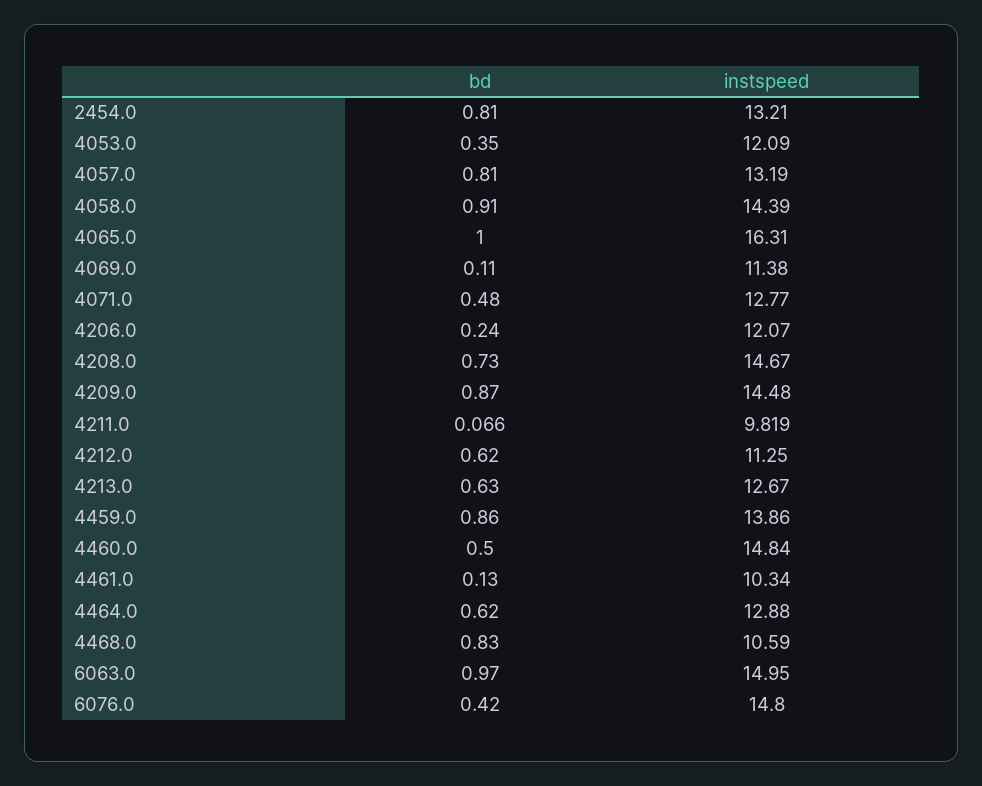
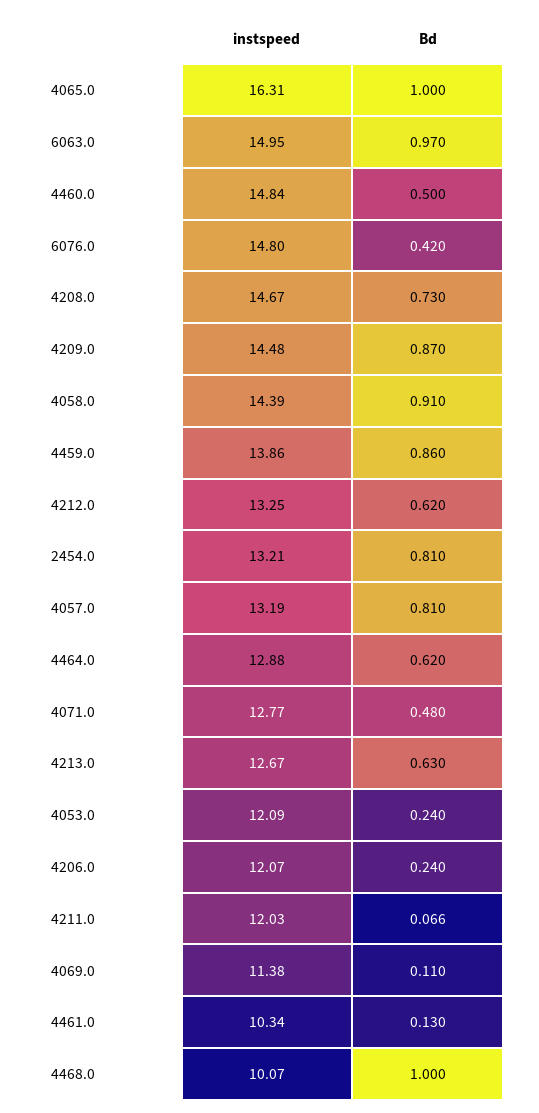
  {
    "bd": {
      "2454.0": 0.81,
-     "4053.0": 0.35,
+     "4053.0": 0.24,
      "4057.0": 0.81,
      "4058.0": 0.91,
      "4065.0": 1,
      "4069.0": 0.11,
      "4071.0": 0.48,
      "4206.0": 0.24,
      "4208.0": 0.73,
      "4209.0": 0.87,
      "4211.0": 0.066,
      "4212.0": 0.62,
      "4213.0": 0.63,
      "4459.0": 0.86,
      "4460.0": 0.5,
      "4461.0": 0.13,
      "4464.0": 0.62,
-     "4468.0": 0.83,
+     "4468.0": 1,
      "6063.0": 0.97,
      "6076.0": 0.42
    },
    "instspeed": {
      "2454.0": 13.21,
      "4053.0": 12.09,
      "4057.0": 13.19,
      "4058.0": 14.39,
      "4065.0": 16.31,
      "4069.0": 11.38,
      "4071.0": 12.77,
      "4206.0": 12.07,
      "4208.0": 14.67,
      "4209.0": 14.48,
-     "4211.0": 9.819,
+     "4211.0": 12.03,
-     "4212.0": 11.25,
+     "4212.0": 13.25,
      "4213.0": 12.67,
      "4459.0": 13.86,
      "4460.0": 14.84,
      "4461.0": 10.34,
      "4464.0": 12.88,
-     "4468.0": 10.59,
+     "4468.0": 10.07,
      "6063.0": 14.95,
      "6076.0": 14.8
    }
  }

